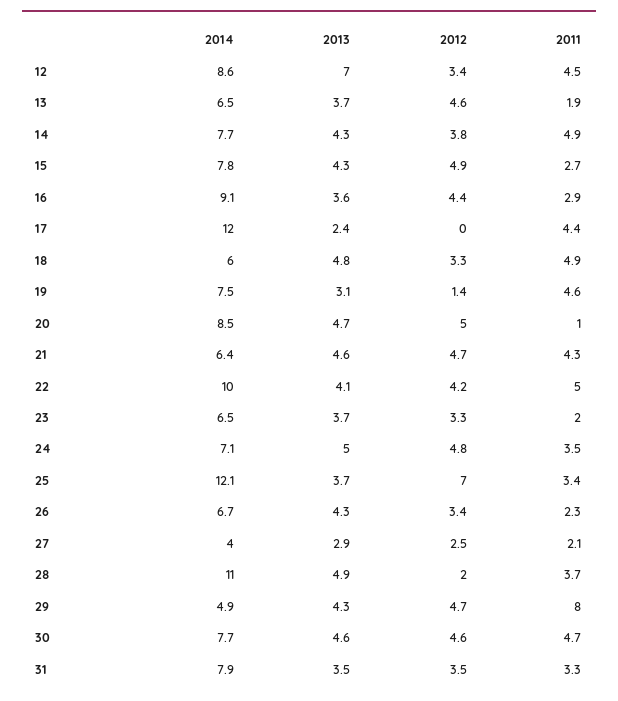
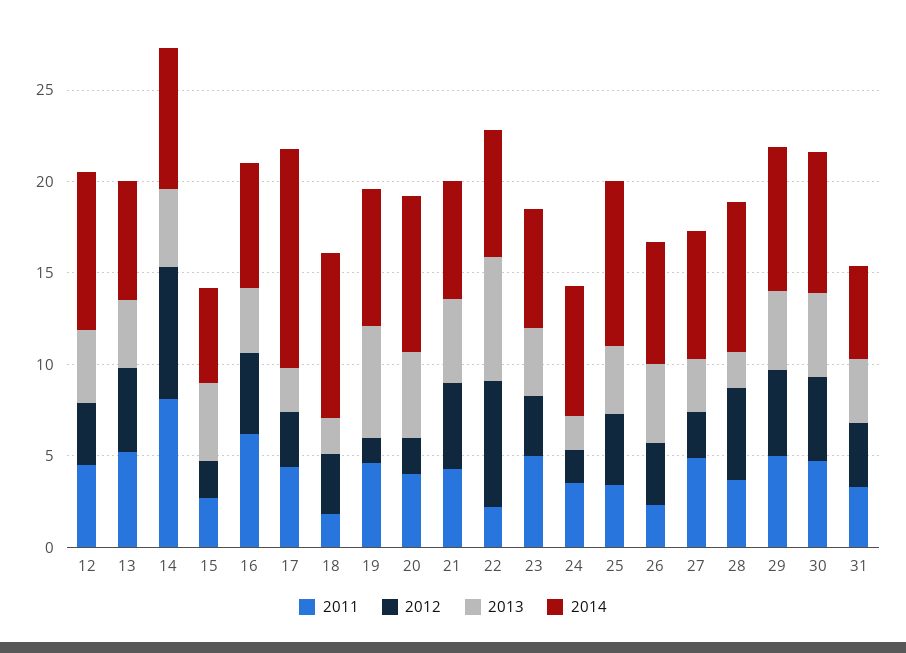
  {
    "2014": {
      "12": 8.6,
      "13": 6.5,
      "14": 7.7,
-     "15": 7.8,
+     "15": 5,
-     "16": 9.1,
+     "16": 7,
      "17": 12,
-     "18": 6,
+     "18": 9,
      "19": 7.5,
      "20": 8.5,
      "21": 6.4,
-     "22": 10,
+     "22": 7,
      "23": 6.5,
      "24": 7.1,
-     "25": 12.1,
+     "25": 9,
      "26": 6.7,
-     "27": 4,
+     "27": 7,
-     "28": 11,
+     "28": 8,
-     "29": 4.9,
+     "29": 8,
      "30": 7.7,
-     "31": 7.9
+     "31": 5
    },
    "2013": {
-     "12": 7,
+     "12": 4,
      "13": 3.7,
      "14": 4.3,
      "15": 4.3,
      "16": 3.6,
      "17": 2.4,
-     "18": 4.8,
+     "18": 2,
-     "19": 3.1,
+     "19": 6,
      "20": 4.7,
      "21": 4.6,
-     "22": 4.1,
+     "22": 7,
      "23": 3.7,
-     "24": 5,
+     "24": 2,
      "25": 3.7,
      "26": 4.3,
      "27": 2.9,
-     "28": 4.9,
+     "28": 2,
      "29": 4.3,
      "30": 4.6,
      "31": 3.5
    },
    "2012": {
      "12": 3.4,
      "13": 4.6,
-     "14": 3.8,
+     "14": 7,
-     "15": 4.9,
+     "15": 2,
      "16": 4.4,
-     "17": 0,
+     "17": 3,
      "18": 3.3,
      "19": 1.4,
-     "20": 5,
+     "20": 2,
      "21": 4.7,
-     "22": 4.2,
+     "22": 7,
      "23": 3.3,
-     "24": 4.8,
+     "24": 2,
-     "25": 7,
+     "25": 4,
      "26": 3.4,
      "27": 2.5,
-     "28": 2,
+     "28": 5,
      "29": 4.7,
      "30": 4.6,
      "31": 3.5
    },
    "2011": {
      "12": 4.5,
-     "13": 1.9,
+     "13": 5,
-     "14": 4.9,
+     "14": 8,
      "15": 2.7,
-     "16": 2.9,
+     "16": 6,
      "17": 4.4,
-     "18": 4.9,
+     "18": 2,
      "19": 4.6,
-     "20": 1,
+     "20": 4,
      "21": 4.3,
-     "22": 5,
+     "22": 2,
-     "23": 2,
+     "23": 5,
      "24": 3.5,
      "25": 3.4,
      "26": 2.3,
-     "27": 2.1,
+     "27": 5,
      "28": 3.7,
-     "29": 8,
+     "29": 5,
      "30": 4.7,
      "31": 3.3
    }
  }

